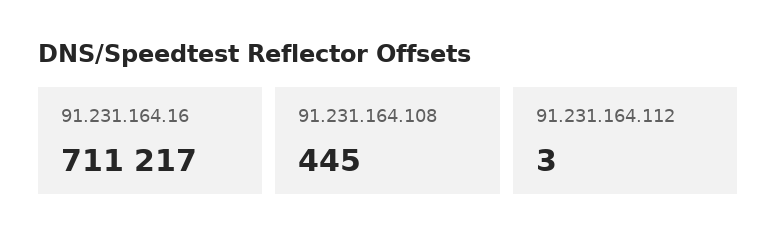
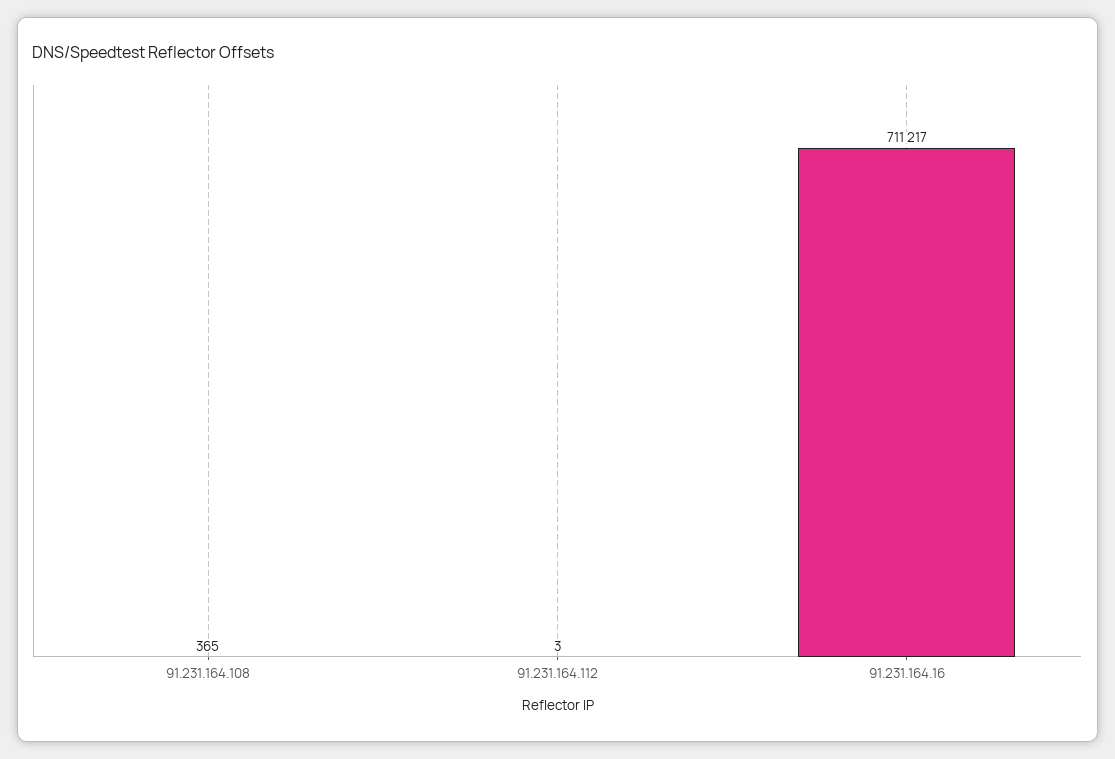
  {
    "91.231.164.16": 711217,
-   "91.231.164.108": 445,
+   "91.231.164.108": 365,
    "91.231.164.112": 3
  }

